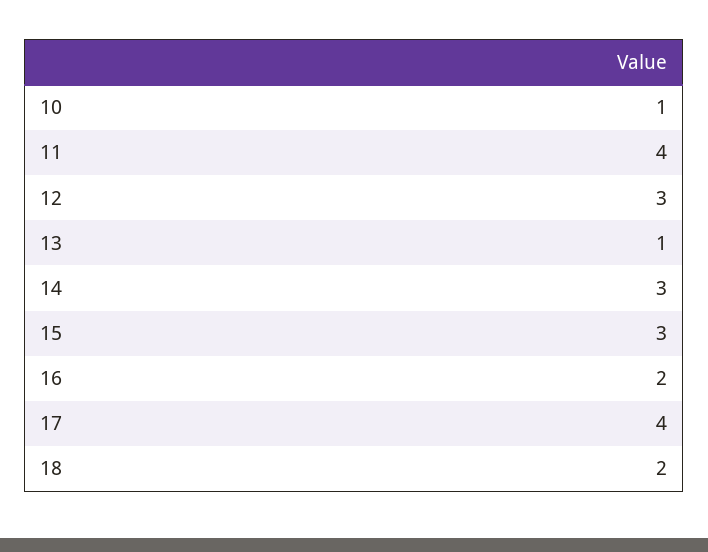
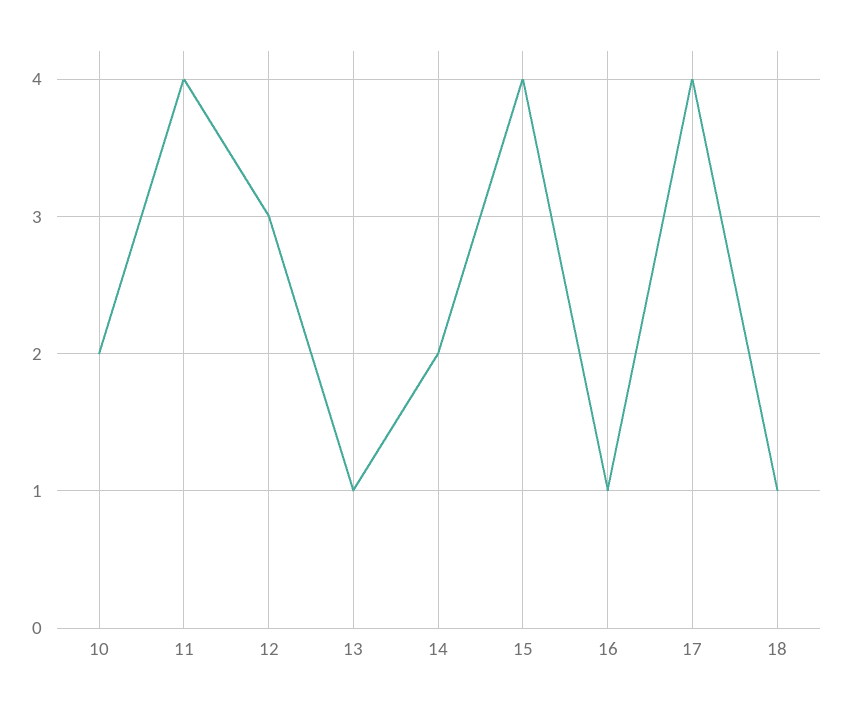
  {
-   "10": 1,
+   "10": 2,
    "11": 4,
    "12": 3,
    "13": 1,
-   "14": 3,
+   "14": 2,
-   "15": 3,
+   "15": 4,
-   "16": 2,
+   "16": 1,
    "17": 4,
-   "18": 2
+   "18": 1
  }

